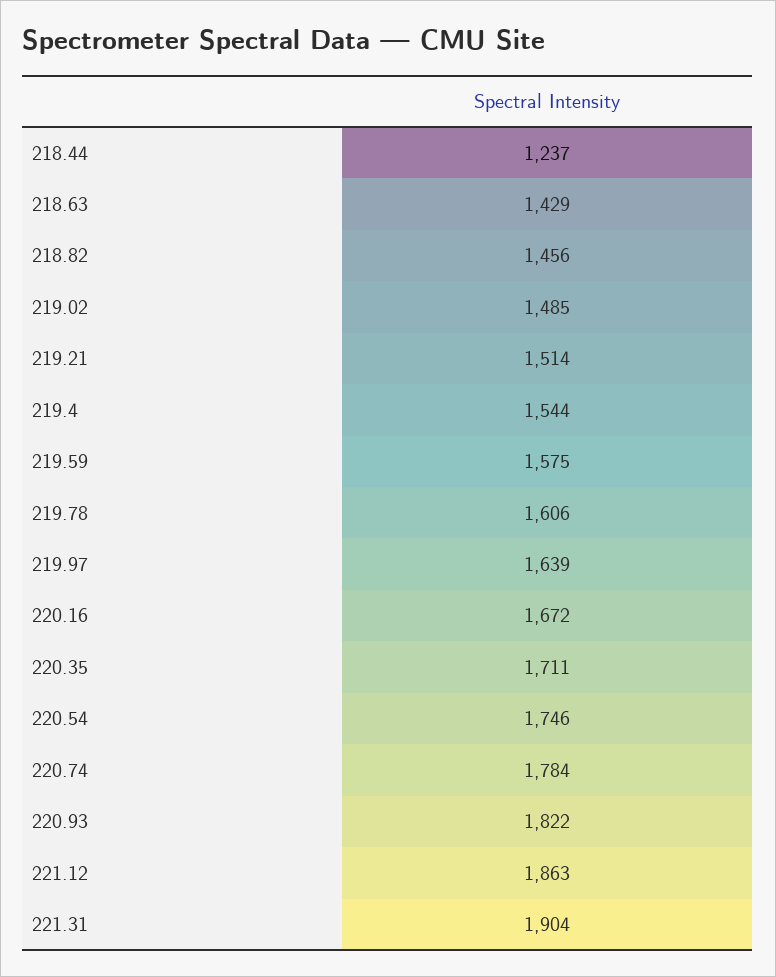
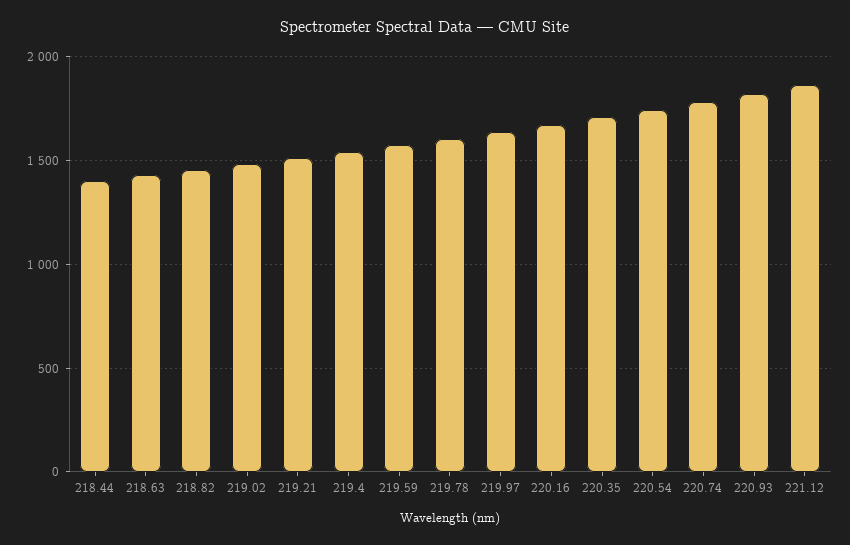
  {
-   "218.44": 1237,
+   "218.44": 1400,
    "218.63": 1429,
    "218.82": 1456,
    "219.02": 1485,
    "219.21": 1514,
    "219.4": 1544,
    "219.59": 1575,
    "219.78": 1606,
    "219.97": 1639,
    "220.16": 1672,
    "220.35": 1711,
    "220.54": 1746,
    "220.74": 1784,
    "220.93": 1822,
-   "221.12": 1863,
+   "221.12": 1863
-   "221.31": 1904
  }

